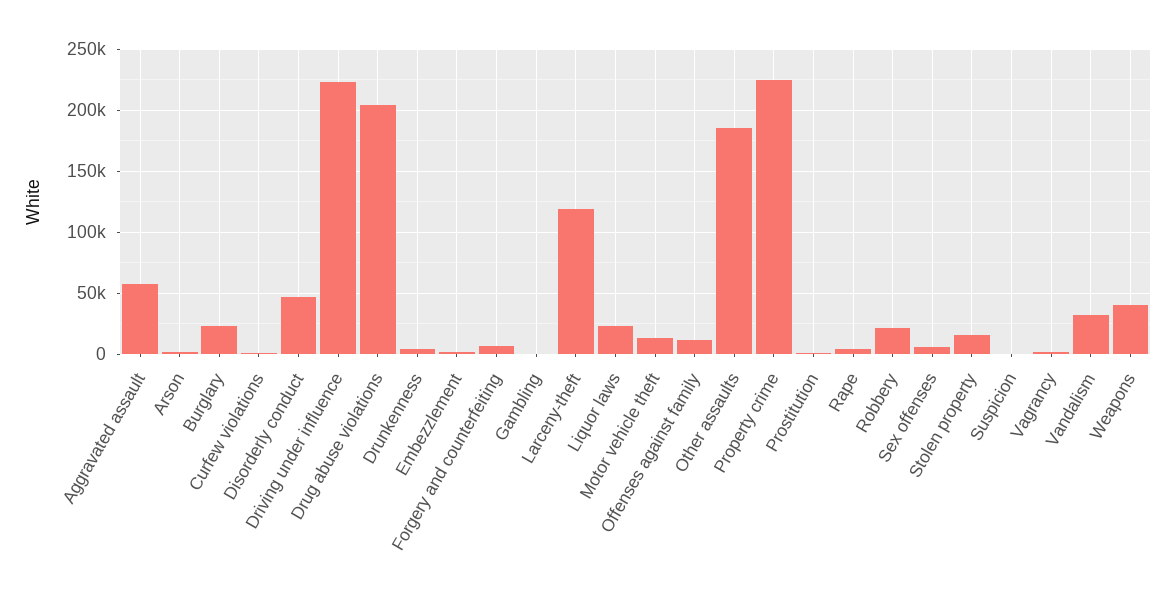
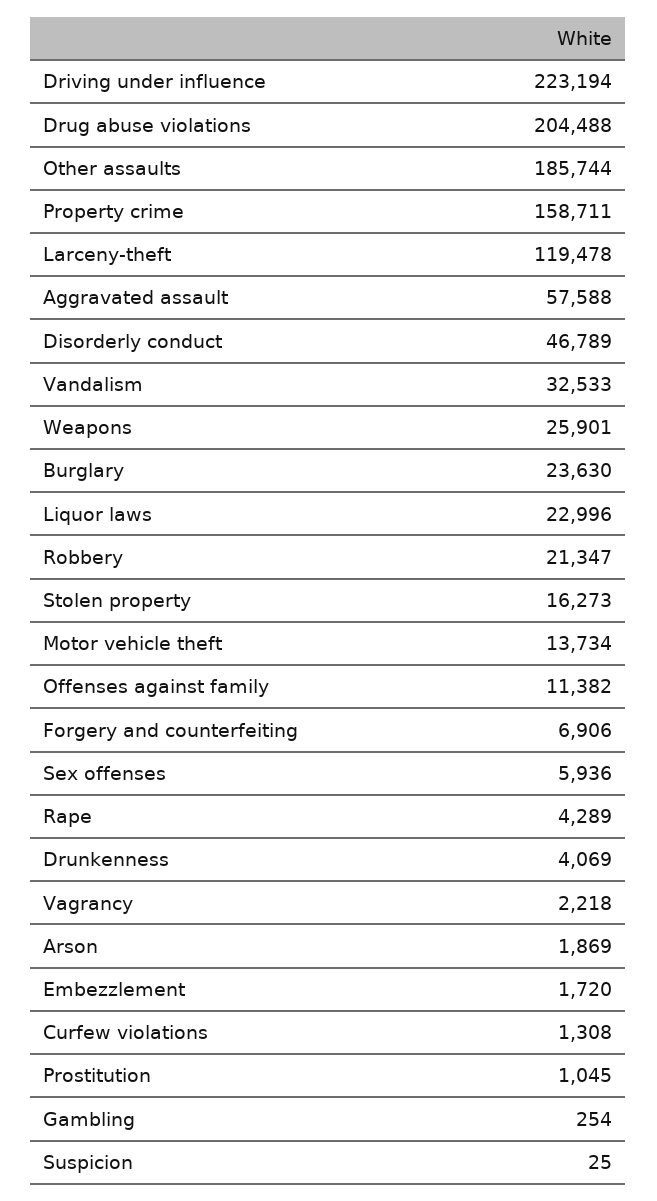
  {
    "Aggravated assault": 57588,
    "Arson": 1869,
    "Burglary": 23630,
    "Curfew violations": 1308,
    "Disorderly conduct": 46789,
    "Driving under influence": 223194,
    "Drug abuse violations": 204488,
    "Drunkenness": 4069,
    "Embezzlement": 1720,
    "Forgery and counterfeiting": 6906,
    "Gambling": 254,
    "Larceny-theft": 119478,
    "Liquor laws": 22996,
    "Motor vehicle theft": 13734,
    "Offenses against family": 11382,
    "Other assaults": 185744,
-   "Property crime": 225000,
+   "Property crime": 158711,
    "Prostitution": 1045,
    "Rape": 4289,
    "Robbery": 21347,
    "Sex offenses": 5936,
    "Stolen property": 16273,
    "Suspicion": 25,
    "Vagrancy": 2218,
    "Vandalism": 32533,
-   "Weapons": 40000
+   "Weapons": 25901
  }

